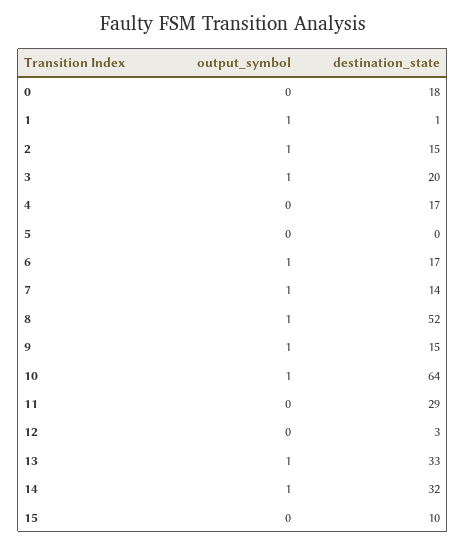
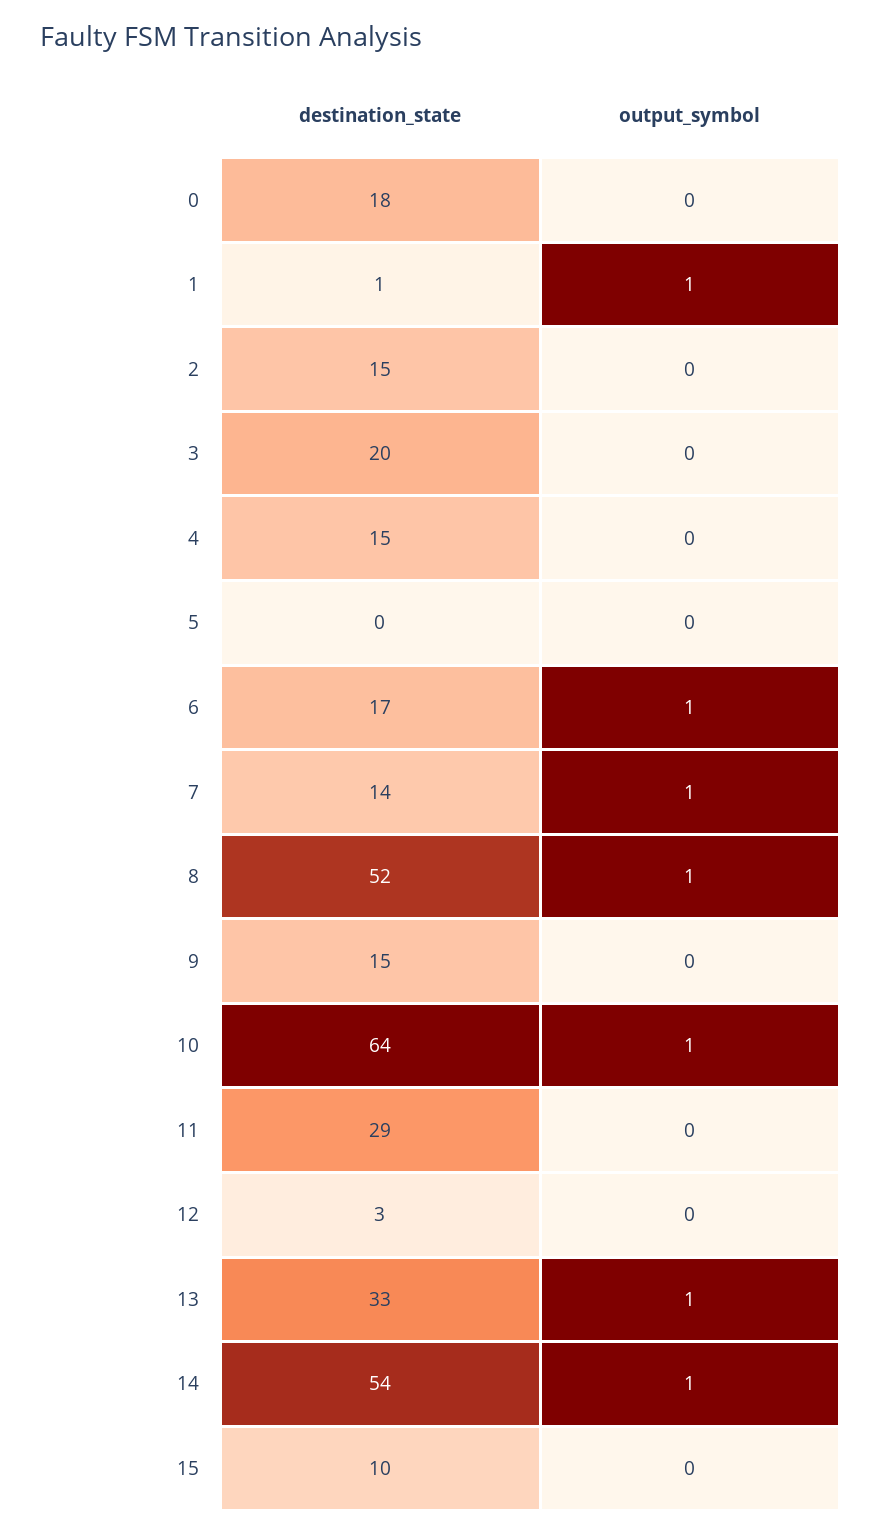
  {
    "output_symbol": {
      "0": 0,
      "1": 1,
-     "2": 1,
+     "2": 0,
-     "3": 1,
+     "3": 0,
      "4": 0,
      "5": 0,
      "6": 1,
      "7": 1,
      "8": 1,
-     "9": 1,
+     "9": 0,
      "10": 1,
      "11": 0,
      "12": 0,
      "13": 1,
      "14": 1,
      "15": 0
    },
    "destination_state": {
      "0": 18,
      "1": 1,
      "2": 15,
      "3": 20,
-     "4": 17,
+     "4": 15,
      "5": 0,
      "6": 17,
      "7": 14,
      "8": 52,
      "9": 15,
      "10": 64,
      "11": 29,
      "12": 3,
      "13": 33,
-     "14": 32,
+     "14": 54,
      "15": 10
    }
  }

